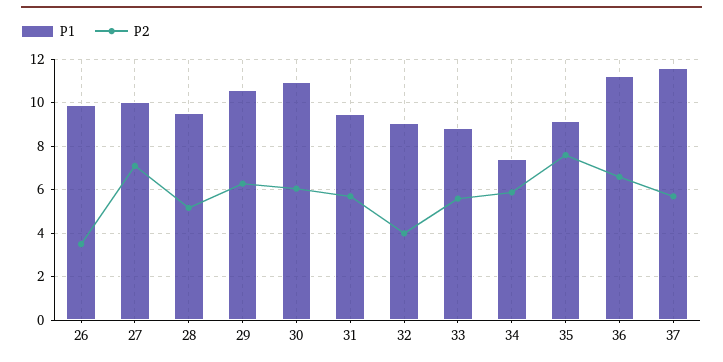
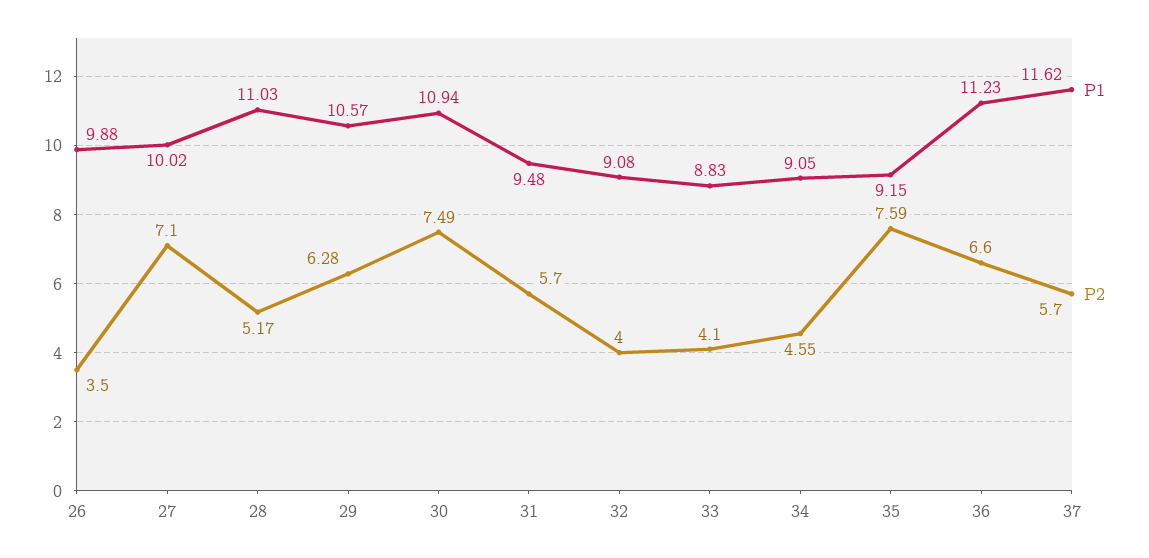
  {
    "P1": {
      "26": 9.88,
      "27": 10.02,
-     "28": 9.5,
+     "28": 11.03,
      "29": 10.57,
      "30": 10.94,
      "31": 9.48,
      "32": 9.08,
      "33": 8.83,
-     "34": 7.5,
+     "34": 9.05,
      "35": 9.15,
      "36": 11.23,
      "37": 11.62
    },
    "P2": {
      "26": 3.5,
      "27": 7.1,
      "28": 5.17,
      "29": 6.28,
-     "30": 6,
+     "30": 7.49,
      "31": 5.7,
      "32": 4,
-     "33": 5.5,
+     "33": 4.1,
-     "34": 6,
+     "34": 4.55,
      "35": 7.59,
      "36": 6.6,
      "37": 5.7
    }
  }

